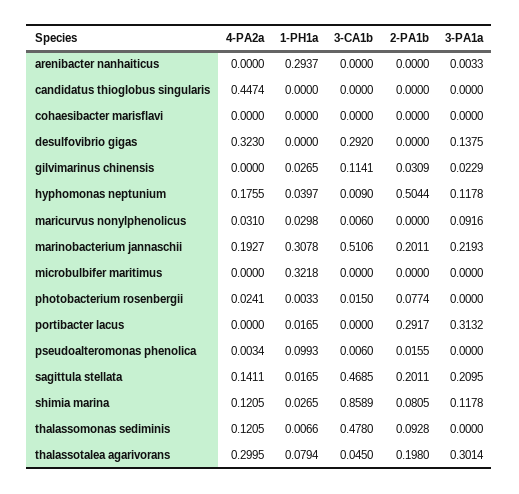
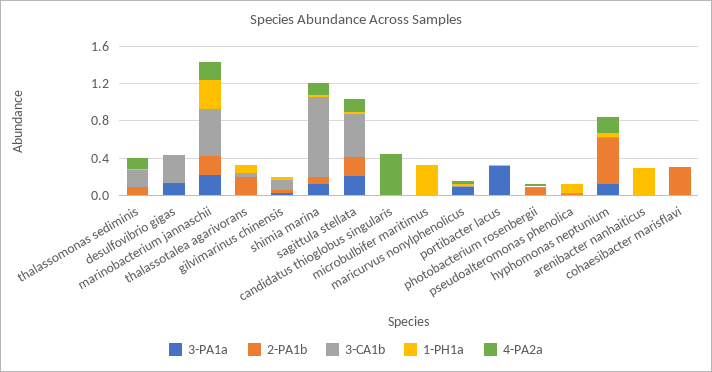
  {
    "4-PA2a": {
      "arenibacter nanhaiticus": 0,
      "candidatus thioglobus singularis": 0.4474,
      "cohaesibacter marisflavi": 0,
-     "desulfovibrio gigas": 0.323,
+     "desulfovibrio gigas": 0,
      "gilvimarinus chinensis": 0,
      "hyphomonas neptunium": 0.1755,
      "maricurvus nonylphenolicus": 0.031,
      "marinobacterium jannaschii": 0.1927,
      "microbulbifer maritimus": 0,
      "photobacterium rosenbergii": 0.0241,
      "portibacter lacus": 0,
      "pseudoalteromonas phenolica": 0.0034,
      "sagittula stellata": 0.1411,
      "shimia marina": 0.1205,
      "thalassomonas sediminis": 0.1205,
-     "thalassotalea agarivorans": 0.2995
+     "thalassotalea agarivorans": 0
    },
    "1-PH1a": {
      "arenibacter nanhaiticus": 0.2937,
      "candidatus thioglobus singularis": 0,
      "cohaesibacter marisflavi": 0,
      "desulfovibrio gigas": 0,
      "gilvimarinus chinensis": 0.0265,
      "hyphomonas neptunium": 0.0397,
      "maricurvus nonylphenolicus": 0.0298,
      "marinobacterium jannaschii": 0.3078,
      "microbulbifer maritimus": 0.3218,
      "photobacterium rosenbergii": 0.0033,
      "portibacter lacus": 0.0165,
      "pseudoalteromonas phenolica": 0.0993,
      "sagittula stellata": 0.0165,
      "shimia marina": 0.0265,
      "thalassomonas sediminis": 0.0066,
      "thalassotalea agarivorans": 0.0794
    },
    "3-CA1b": {
      "arenibacter nanhaiticus": 0,
      "candidatus thioglobus singularis": 0,
      "cohaesibacter marisflavi": 0,
      "desulfovibrio gigas": 0.292,
      "gilvimarinus chinensis": 0.1141,
      "hyphomonas neptunium": 0.009,
      "maricurvus nonylphenolicus": 0.006,
      "marinobacterium jannaschii": 0.5106,
      "microbulbifer maritimus": 0,
      "photobacterium rosenbergii": 0.015,
      "portibacter lacus": 0,
      "pseudoalteromonas phenolica": 0.006,
      "sagittula stellata": 0.4685,
      "shimia marina": 0.8589,
-     "thalassomonas sediminis": 0.478,
+     "thalassomonas sediminis": 0.2,
      "thalassotalea agarivorans": 0.045
    },
    "2-PA1b": {
      "arenibacter nanhaiticus": 0,
      "candidatus thioglobus singularis": 0,
-     "cohaesibacter marisflavi": 0,
+     "cohaesibacter marisflavi": 0.3,
      "desulfovibrio gigas": 0,
      "gilvimarinus chinensis": 0.0309,
      "hyphomonas neptunium": 0.5044,
      "maricurvus nonylphenolicus": 0,
      "marinobacterium jannaschii": 0.2011,
      "microbulbifer maritimus": 0,
      "photobacterium rosenbergii": 0.0774,
-     "portibacter lacus": 0.2917,
+     "portibacter lacus": 0,
      "pseudoalteromonas phenolica": 0.0155,
      "sagittula stellata": 0.2011,
      "shimia marina": 0.0805,
      "thalassomonas sediminis": 0.0928,
      "thalassotalea agarivorans": 0.198
    },
    "3-PA1a": {
      "arenibacter nanhaiticus": 0.0033,
      "candidatus thioglobus singularis": 0,
      "cohaesibacter marisflavi": 0,
      "desulfovibrio gigas": 0.1375,
      "gilvimarinus chinensis": 0.0229,
      "hyphomonas neptunium": 0.1178,
      "maricurvus nonylphenolicus": 0.0916,
      "marinobacterium jannaschii": 0.2193,
      "microbulbifer maritimus": 0,
      "photobacterium rosenbergii": 0,
      "portibacter lacus": 0.3132,
      "pseudoalteromonas phenolica": 0,
      "sagittula stellata": 0.2095,
      "shimia marina": 0.1178,
      "thalassomonas sediminis": 0,
-     "thalassotalea agarivorans": 0.3014
+     "thalassotalea agarivorans": 0
    }
  }

